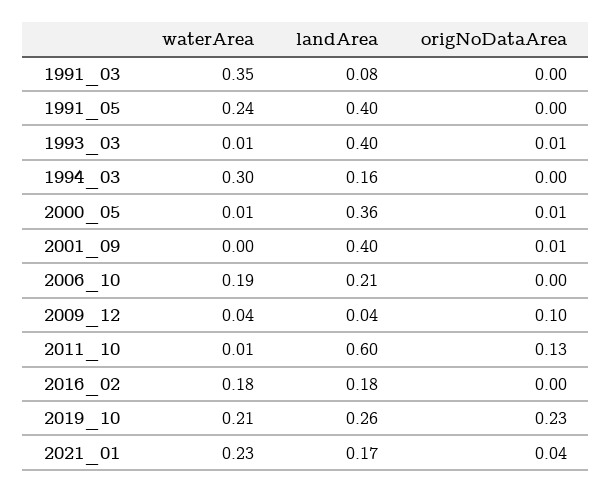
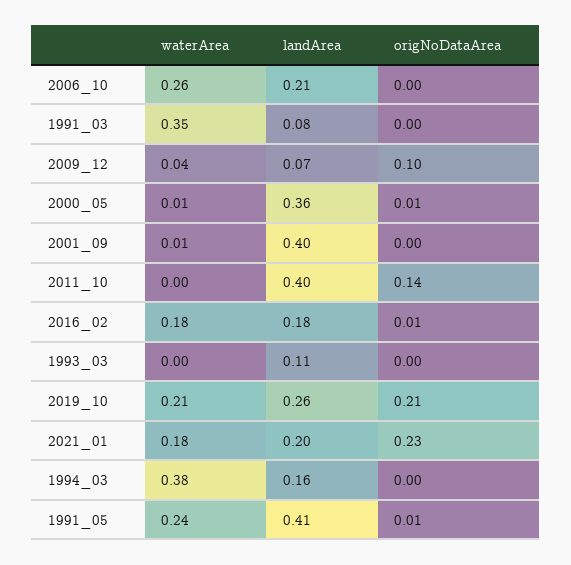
  {
    "waterArea": {
      "1991_03": 0.35,
      "1991_05": 0.24,
-     "1993_03": 0.01,
+     "1993_03": 0,
-     "1994_03": 0.3,
+     "1994_03": 0.38,
      "2000_05": 0.01,
-     "2001_09": 0,
+     "2001_09": 0.01,
-     "2006_10": 0.19,
+     "2006_10": 0.26,
      "2009_12": 0.04,
-     "2011_10": 0.01,
+     "2011_10": 0,
      "2016_02": 0.18,
      "2019_10": 0.21,
-     "2021_01": 0.23
+     "2021_01": 0.18
    },
    "landArea": {
      "1991_03": 0.08,
-     "1991_05": 0.4,
+     "1991_05": 0.41,
-     "1993_03": 0.4,
+     "1993_03": 0.11,
      "1994_03": 0.16,
      "2000_05": 0.36,
      "2001_09": 0.4,
      "2006_10": 0.21,
-     "2009_12": 0.04,
+     "2009_12": 0.07,
-     "2011_10": 0.6,
+     "2011_10": 0.4,
      "2016_02": 0.18,
      "2019_10": 0.26,
-     "2021_01": 0.17
+     "2021_01": 0.2
    },
    "origNoDataArea": {
      "1991_03": 0,
-     "1991_05": 0,
+     "1991_05": 0.01,
-     "1993_03": 0.01,
+     "1993_03": 0,
      "1994_03": 0,
      "2000_05": 0.01,
-     "2001_09": 0.01,
+     "2001_09": 0,
      "2006_10": 0,
      "2009_12": 0.1,
-     "2011_10": 0.13,
+     "2011_10": 0.14,
-     "2016_02": 0,
+     "2016_02": 0.01,
-     "2019_10": 0.23,
+     "2019_10": 0.21,
-     "2021_01": 0.04
+     "2021_01": 0.23
    }
  }

